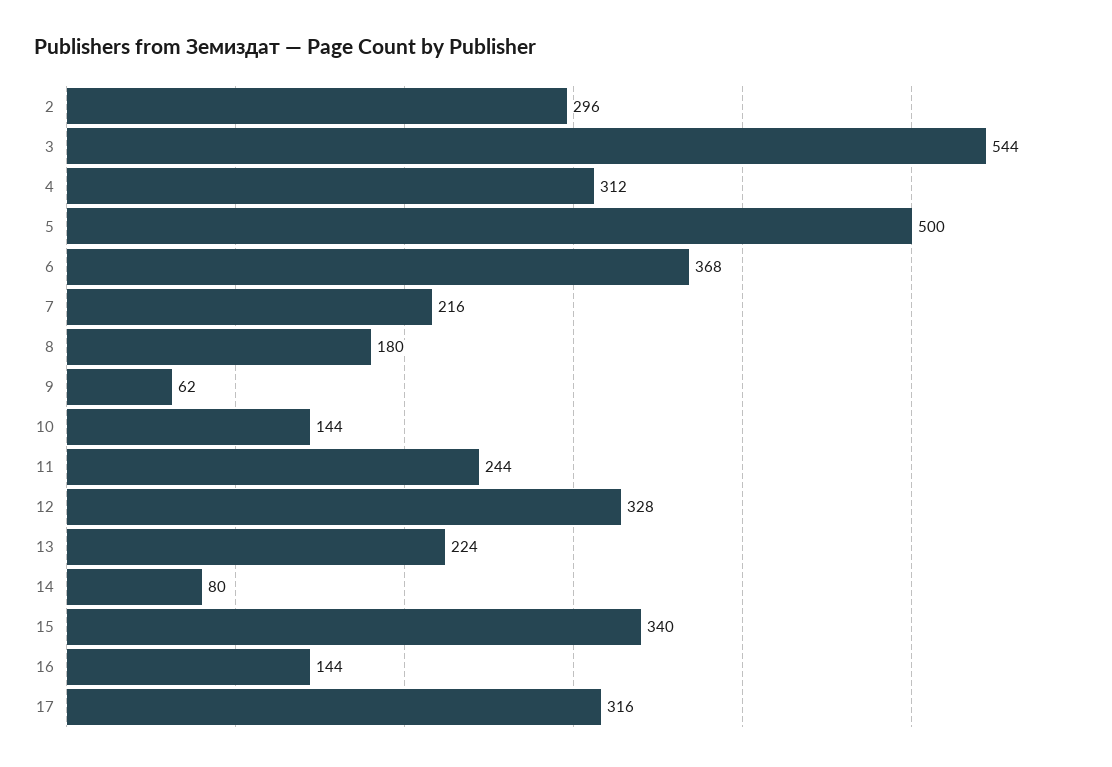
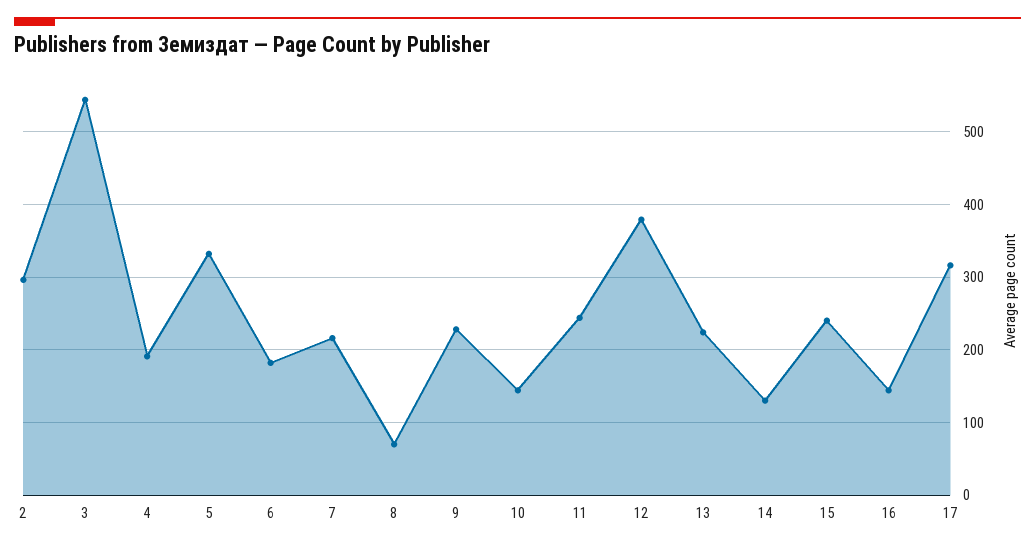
  {
    "2": 296,
    "3": 544,
-   "4": 312,
+   "4": 190,
-   "5": 500,
+   "5": 330,
-   "6": 368,
+   "6": 180,
    "7": 216,
-   "8": 180,
+   "8": 70,
-   "9": 62,
+   "9": 230,
    "10": 144,
    "11": 244,
-   "12": 328,
+   "12": 380,
    "13": 224,
-   "14": 80,
+   "14": 130,
-   "15": 340,
+   "15": 240,
    "16": 144,
    "17": 316
  }

